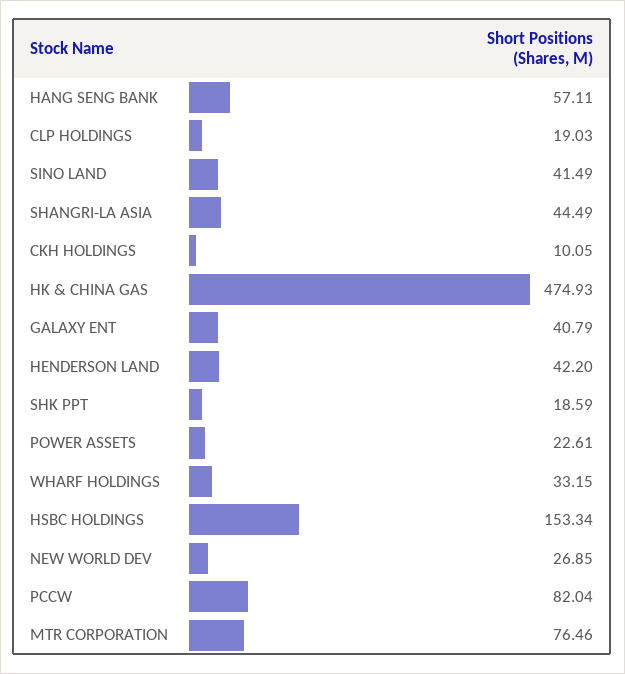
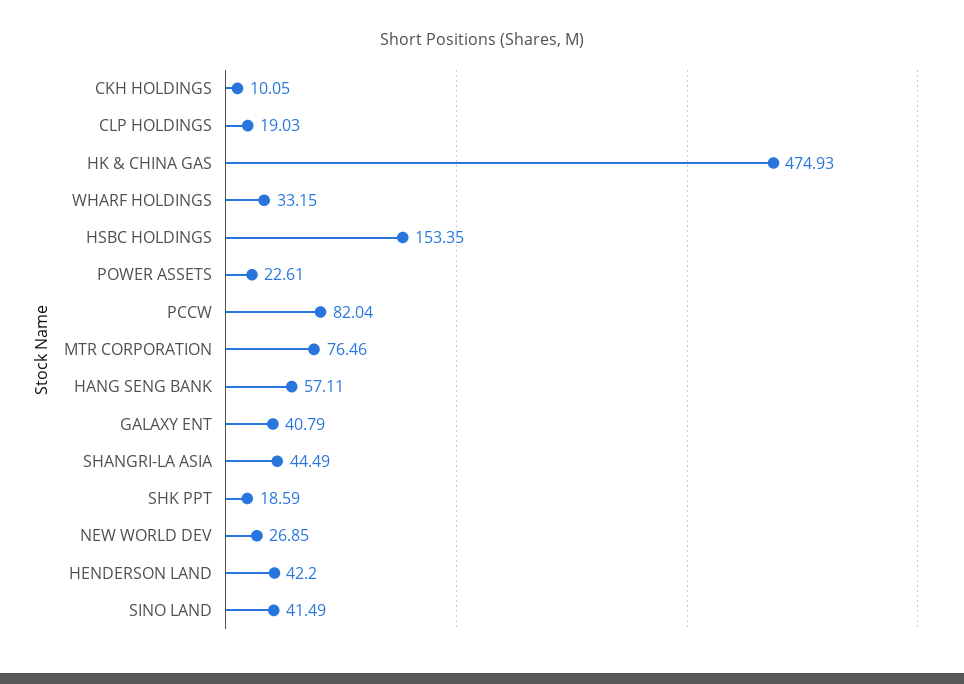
  {
    "HANG SENG BANK": 57.11,
    "CLP HOLDINGS": 19.03,
    "SINO LAND": 41.49,
    "SHANGRI-LA ASIA": 44.49,
    "CKH HOLDINGS": 10.05,
    "HK & CHINA GAS": 474.93,
    "GALAXY ENT": 40.79,
    "HENDERSON LAND": 42.2,
    "SHK PPT": 18.59,
    "POWER ASSETS": 22.61,
    "WHARF HOLDINGS": 33.15,
-   "HSBC HOLDINGS": 153.34,
+   "HSBC HOLDINGS": 153.35,
    "NEW WORLD DEV": 26.85,
    "PCCW": 82.04,
    "MTR CORPORATION": 76.46
  }

